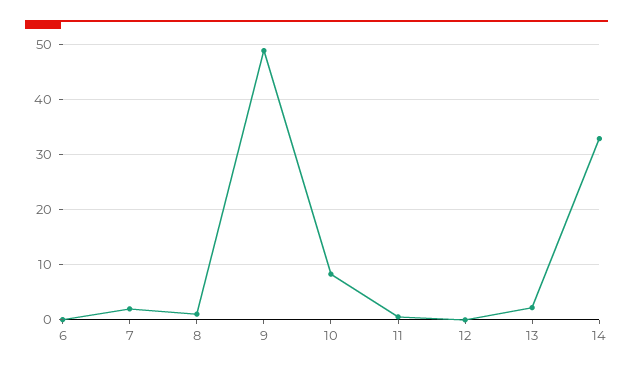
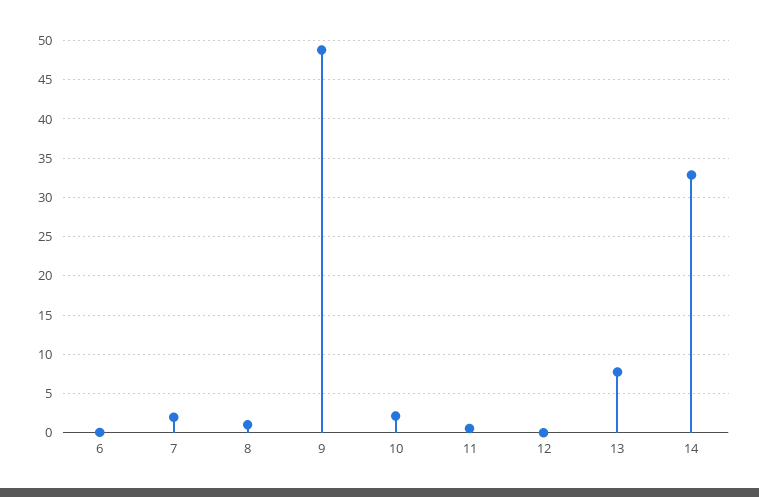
  {
    "6": 0,
    "7": 2,
    "8": 1,
    "9": 49,
-   "10": 8,
+   "10": 2,
    "11": 1,
    "12": 0,
-   "13": 2,
+   "13": 8,
    "14": 33
  }

